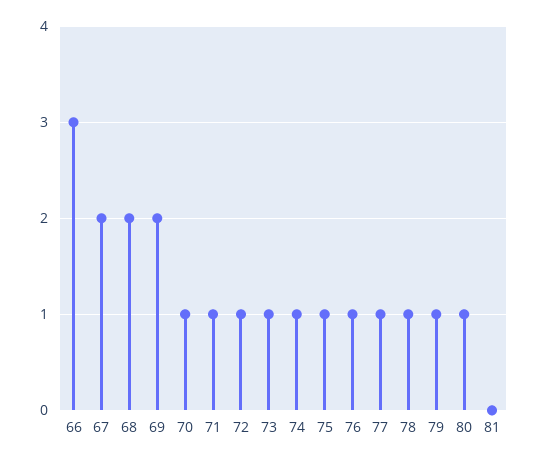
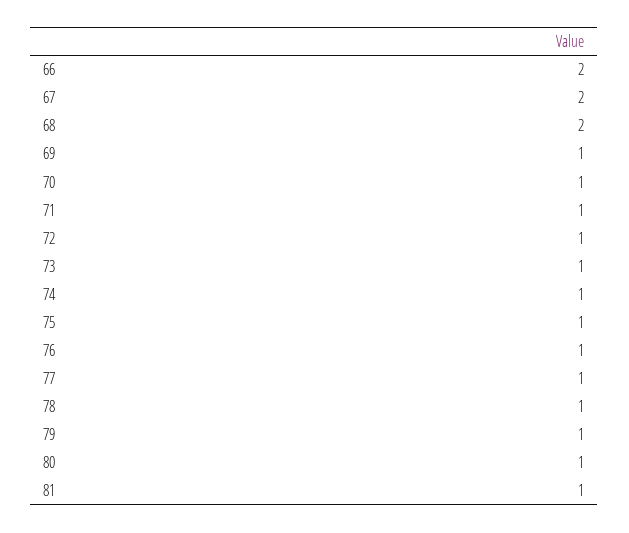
  {
-   "66": 3,
+   "66": 2,
    "67": 2,
    "68": 2,
-   "69": 2,
+   "69": 1,
    "70": 1,
    "71": 1,
    "72": 1,
    "73": 1,
    "74": 1,
    "75": 1,
    "76": 1,
    "77": 1,
    "78": 1,
    "79": 1,
    "80": 1,
-   "81": 0
+   "81": 1
  }

